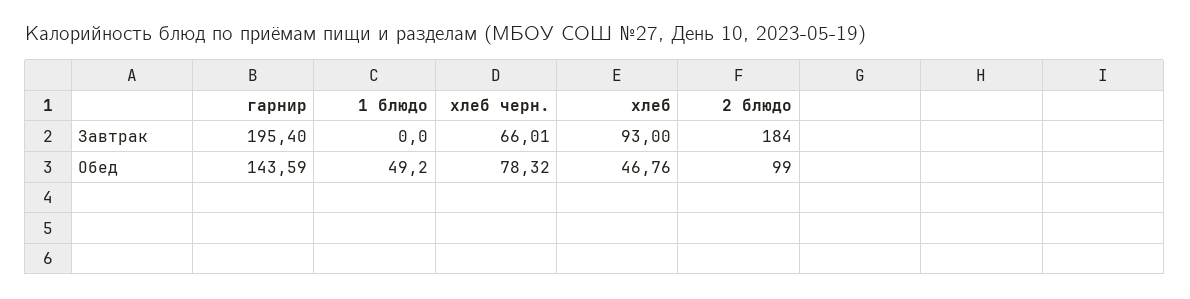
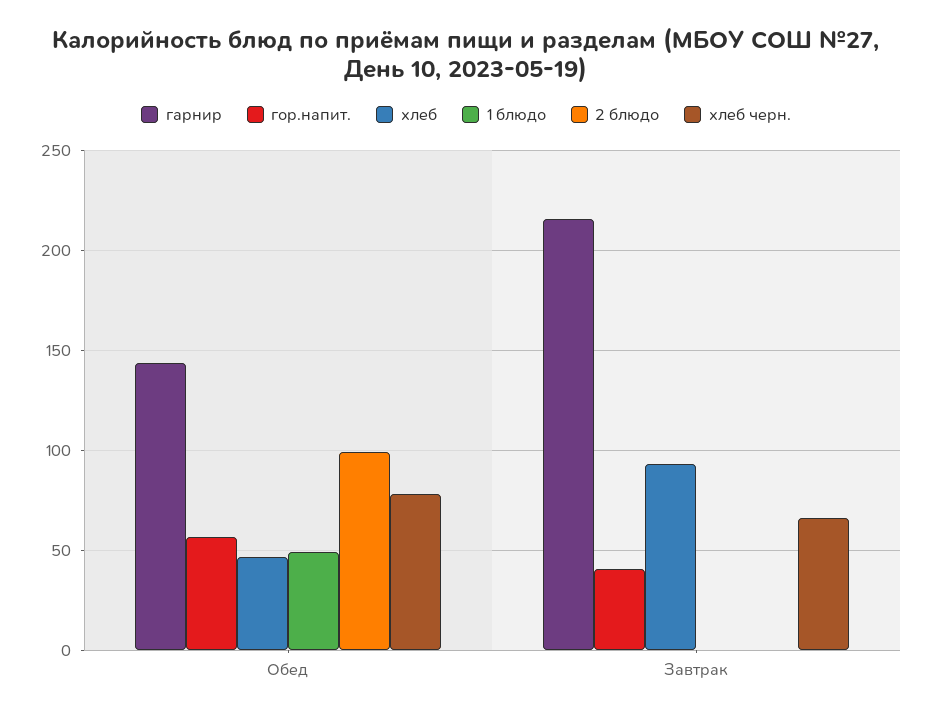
  {
    "гарнир": {
-     "Завтрак": 195.4,
+     "Завтрак": 215,
      "Обед": 143.59
    },
    "1 блюдо": {
      "Завтрак": 0,
      "Обед": 49.2
    },
    "хлеб черн.": {
      "Завтрак": 66.01,
      "Обед": 78.32
    },
    "хлеб": {
      "Завтрак": 93,
      "Обед": 46.76
    },
    "2 блюдо": {
-     "Завтрак": 184,
+     "Завтрак": 0,
      "Обед": 99
-   }
+   },
+   "гор.напит.": {
+     "Обед": 55,
+     "Завтрак": 40
+   }
  }

